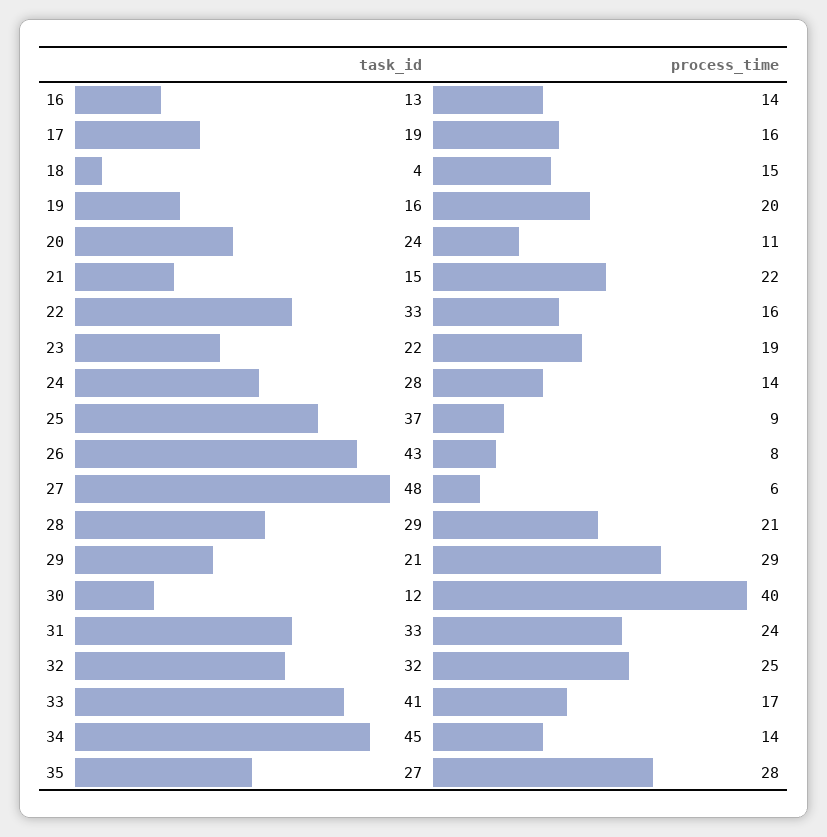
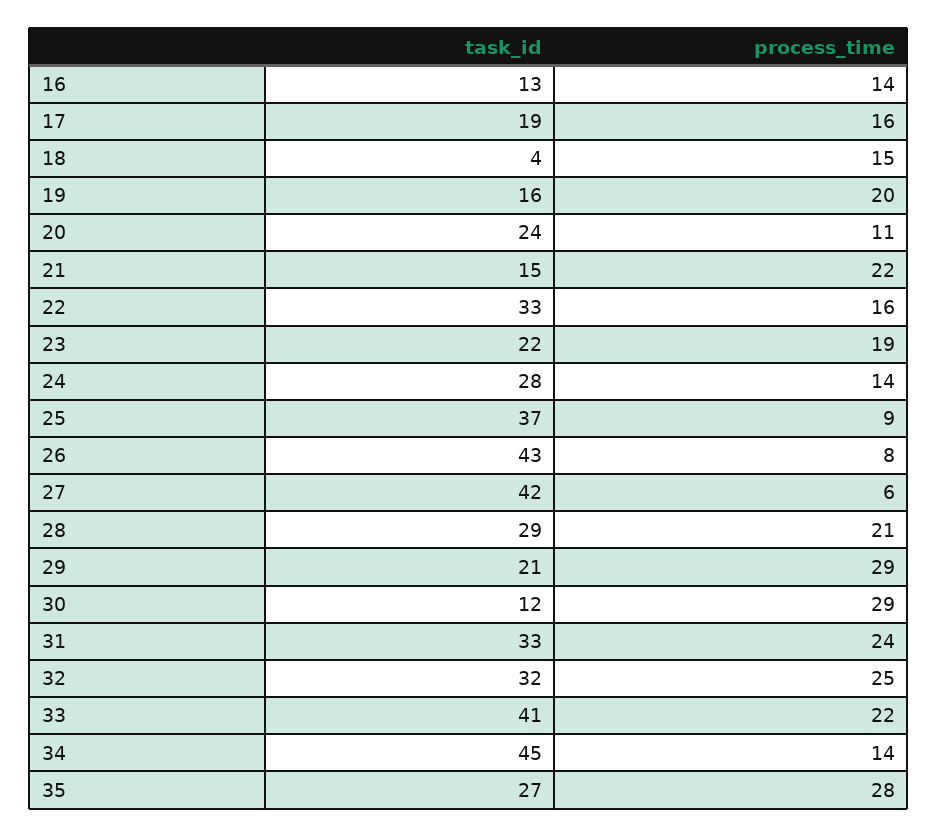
  {
    "task_id": {
      "16": 13,
      "17": 19,
      "18": 4,
      "19": 16,
      "20": 24,
      "21": 15,
      "22": 33,
      "23": 22,
      "24": 28,
      "25": 37,
      "26": 43,
-     "27": 48,
+     "27": 42,
      "28": 29,
      "29": 21,
      "30": 12,
      "31": 33,
      "32": 32,
      "33": 41,
      "34": 45,
      "35": 27
    },
    "process_time": {
      "16": 14,
      "17": 16,
      "18": 15,
      "19": 20,
      "20": 11,
      "21": 22,
      "22": 16,
      "23": 19,
      "24": 14,
      "25": 9,
      "26": 8,
      "27": 6,
      "28": 21,
      "29": 29,
-     "30": 40,
+     "30": 29,
      "31": 24,
      "32": 25,
-     "33": 17,
+     "33": 22,
      "34": 14,
      "35": 28
    }
  }

